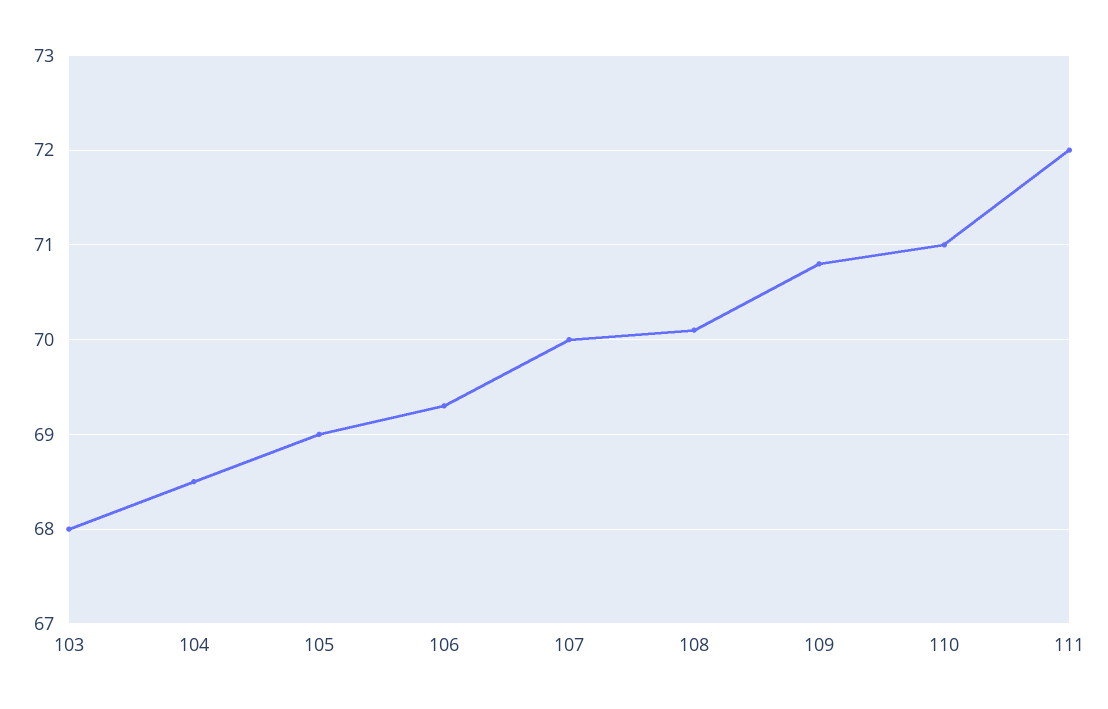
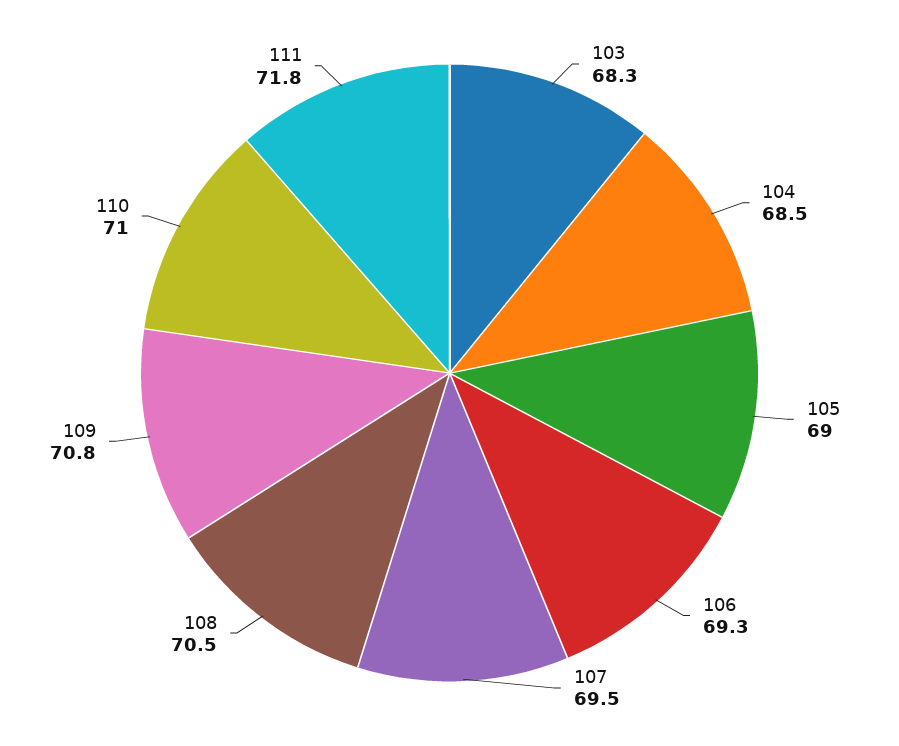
  {
-   "103": 68,
+   "103": 68.3,
    "104": 68.5,
    "105": 69,
    "106": 69.3,
-   "107": 70,
+   "107": 69.5,
-   "108": 70.1,
+   "108": 70.5,
    "109": 70.8,
    "110": 71,
-   "111": 72
+   "111": 71.8
  }

